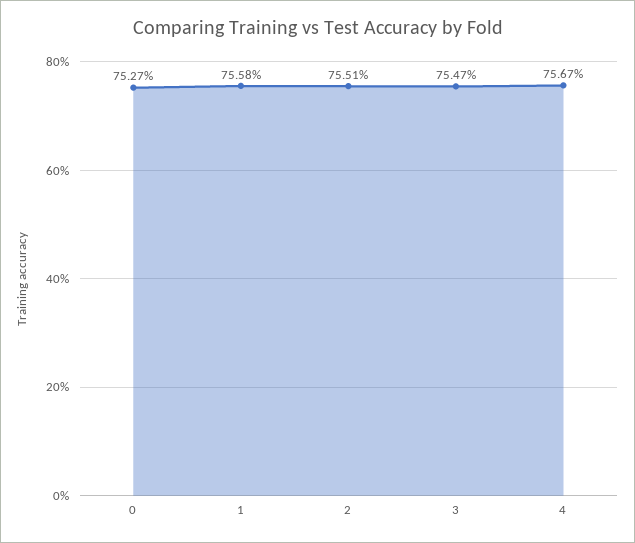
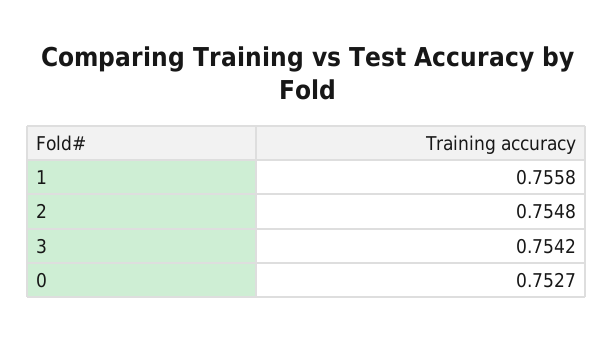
  {
    "0": 0.7527,
    "1": 0.7558,
-   "2": 0.7551,
+   "2": 0.7548,
-   "3": 0.7547,
+   "3": 0.7542
-   "4": 0.7567
  }

